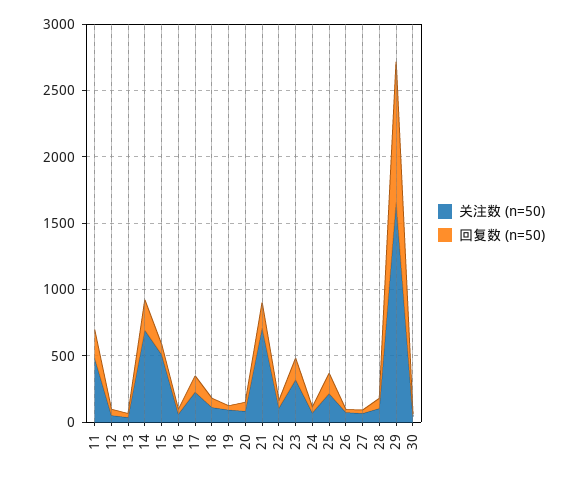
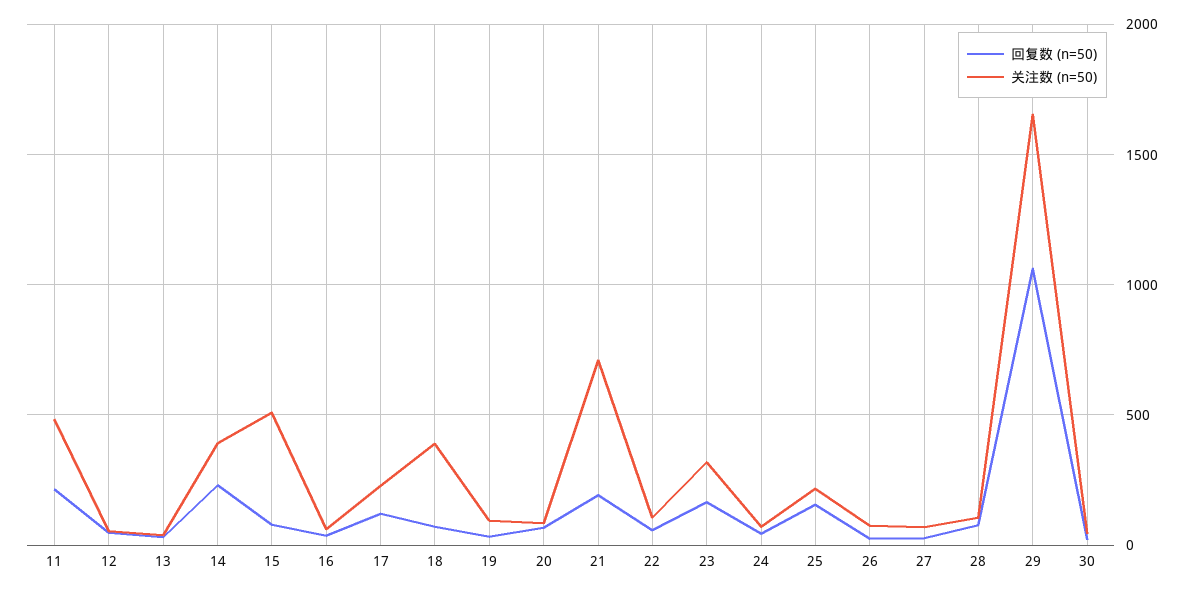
  {
    "关注数 (n=50)": {
      "11": 500,
      "12": 50,
      "13": 50,
-     "14": 700,
+     "14": 400,
      "15": 500,
      "16": 50,
      "17": 250,
-     "18": 100,
+     "18": 400,
      "19": 100,
      "20": 100,
      "21": 700,
      "22": 100,
      "23": 300,
      "24": 50,
      "25": 200,
      "26": 50,
      "27": 50,
      "28": 100,
      "29": 1650,
      "30": 50
    },
    "回复数 (n=50)": {
      "11": 200,
      "12": 50,
      "13": 50,
      "14": 250,
      "15": 100,
      "16": 50,
      "17": 100,
      "18": 50,
      "19": 50,
      "20": 50,
      "21": 200,
      "22": 50,
      "23": 150,
      "24": 50,
      "25": 150,
      "26": 0,
      "27": 50,
      "28": 100,
      "29": 1050,
      "30": 0
    }
  }

